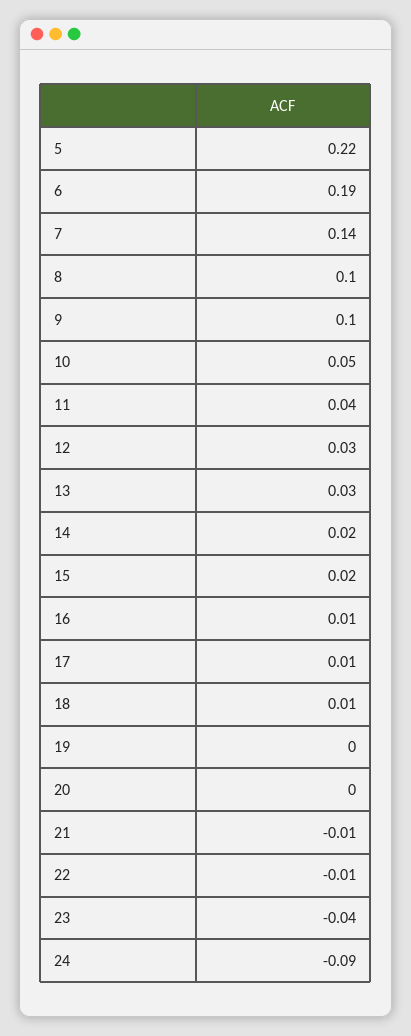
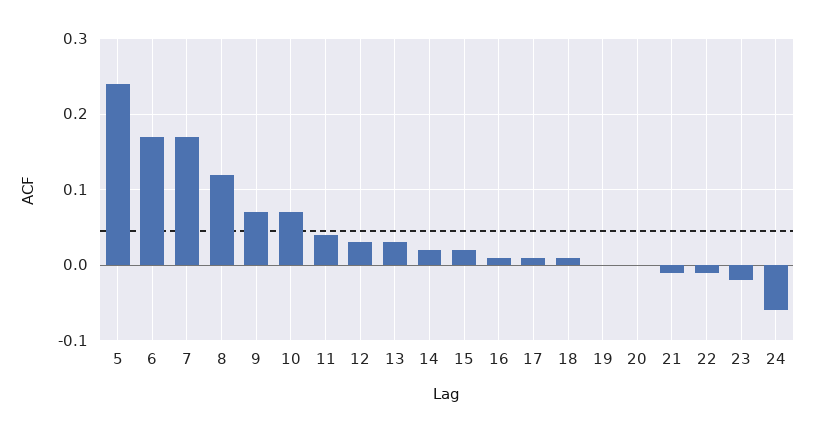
  {
-   "5": 0.22,
+   "5": 0.24,
-   "6": 0.19,
+   "6": 0.17,
-   "7": 0.14,
+   "7": 0.17,
-   "8": 0.1,
+   "8": 0.12,
-   "9": 0.1,
+   "9": 0.07,
-   "10": 0.05,
+   "10": 0.07,
    "11": 0.04,
    "12": 0.03,
    "13": 0.03,
    "14": 0.02,
    "15": 0.02,
    "16": 0.01,
    "17": 0.01,
    "18": 0.01,
    "19": 0,
    "20": 0,
    "21": -0.01,
    "22": -0.01,
-   "23": -0.04,
+   "23": -0.02,
-   "24": -0.09
+   "24": -0.06
  }

